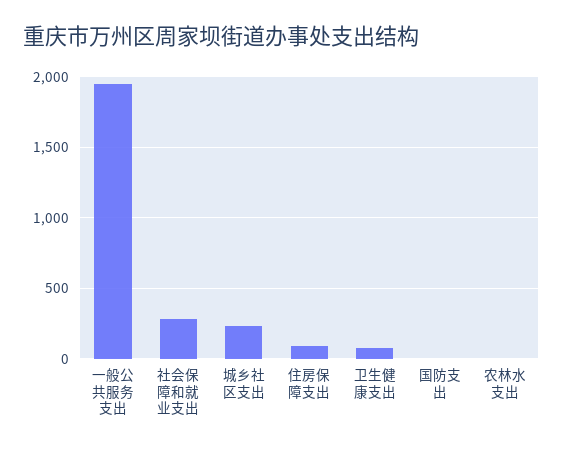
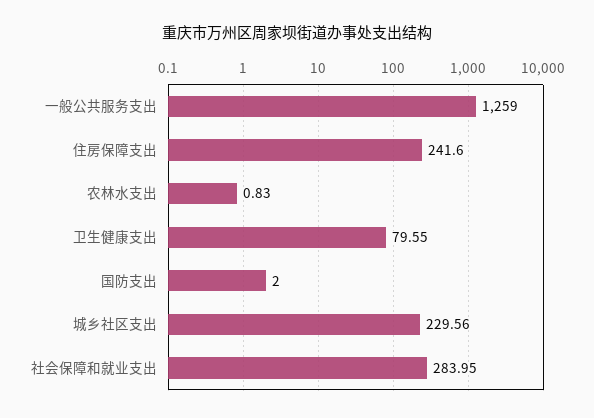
  {
-   "一般公共服务支出": 1950,
+   "一般公共服务支出": 1259,
    "社会保障和就业支出": 283.95,
    "城乡社区支出": 229.56,
-   "住房保障支出": 100,
+   "住房保障支出": 241.6,
    "卫生健康支出": 79.55,
    "国防支出": 2,
    "农林水支出": 0.83
  }

